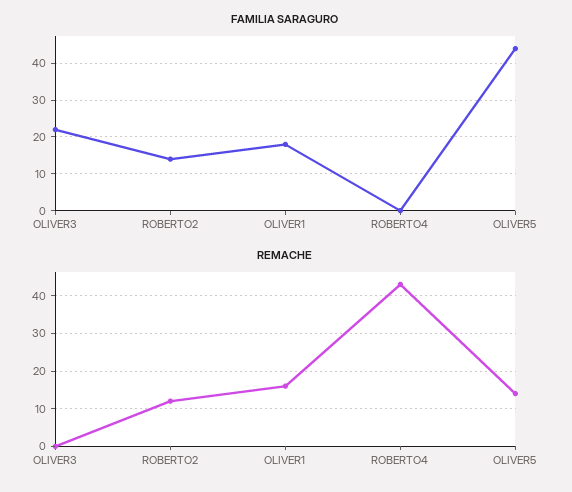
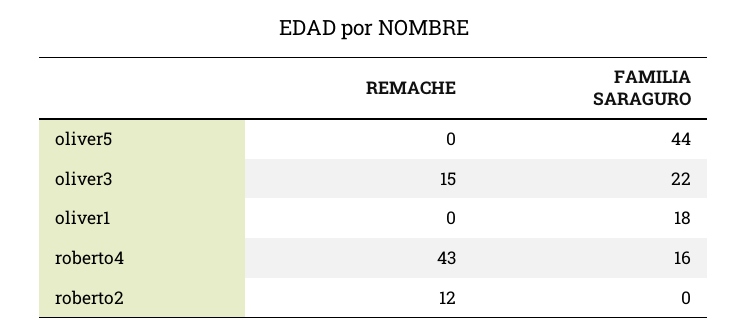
  {
    "FAMILIA SARAGURO": {
      "OLIVER3": 22,
-     "ROBERTO2": 15,
+     "ROBERTO2": 0,
      "OLIVER1": 18,
-     "ROBERTO4": 0,
+     "ROBERTO4": 16,
      "OLIVER5": 44
    },
    "REMACHE": {
-     "OLIVER3": 0,
+     "OLIVER3": 15,
      "ROBERTO2": 12,
-     "OLIVER1": 15,
+     "OLIVER1": 0,
      "ROBERTO4": 43,
-     "OLIVER5": 15
+     "OLIVER5": 0
    }
  }

